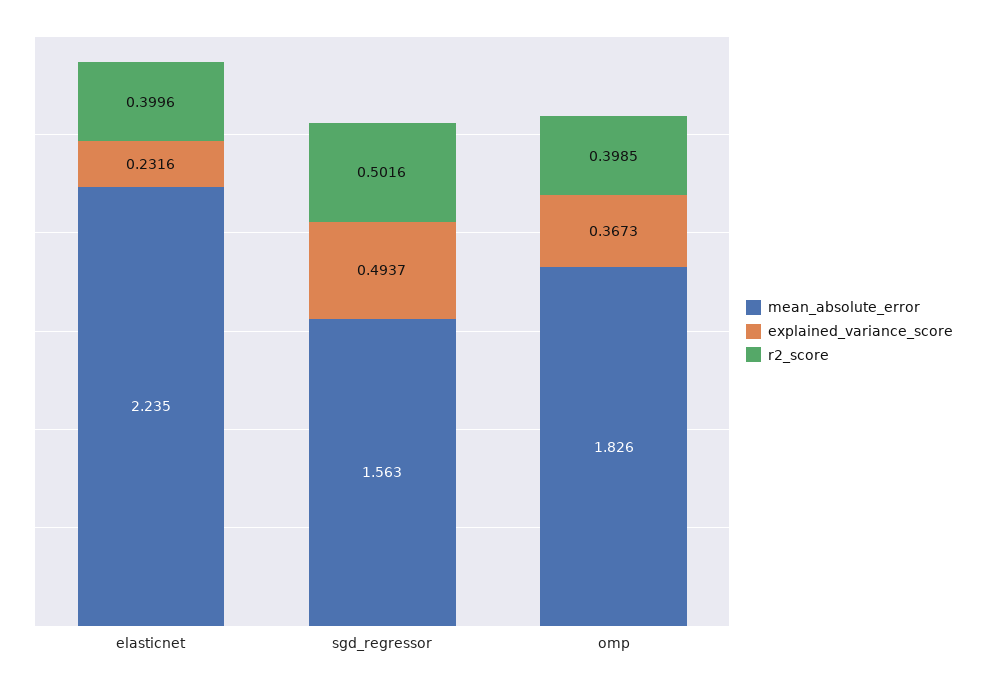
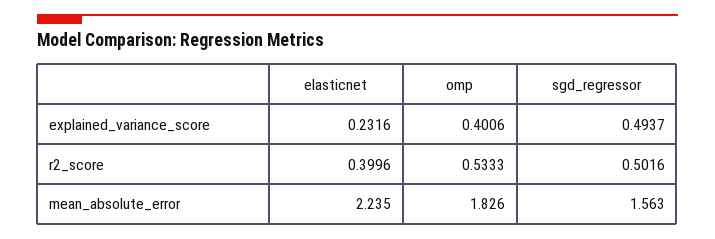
  {
    "mean_absolute_error": {
      "elasticnet": 2.235,
      "sgd_regressor": 1.563,
      "omp": 1.826
    },
    "explained_variance_score": {
      "elasticnet": 0.2316,
      "sgd_regressor": 0.4937,
-     "omp": 0.3673
+     "omp": 0.4006
    },
    "r2_score": {
      "elasticnet": 0.3996,
      "sgd_regressor": 0.5016,
-     "omp": 0.3985
+     "omp": 0.5333
    }
  }

